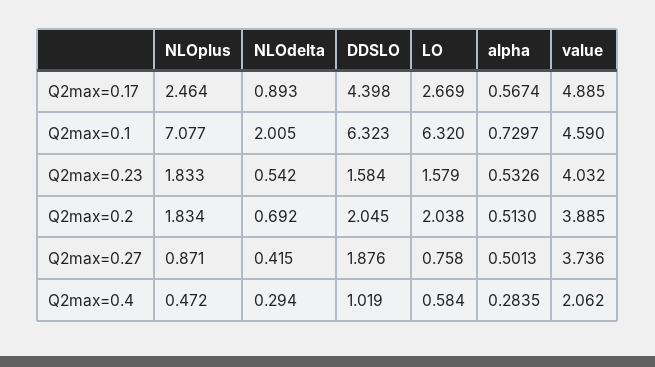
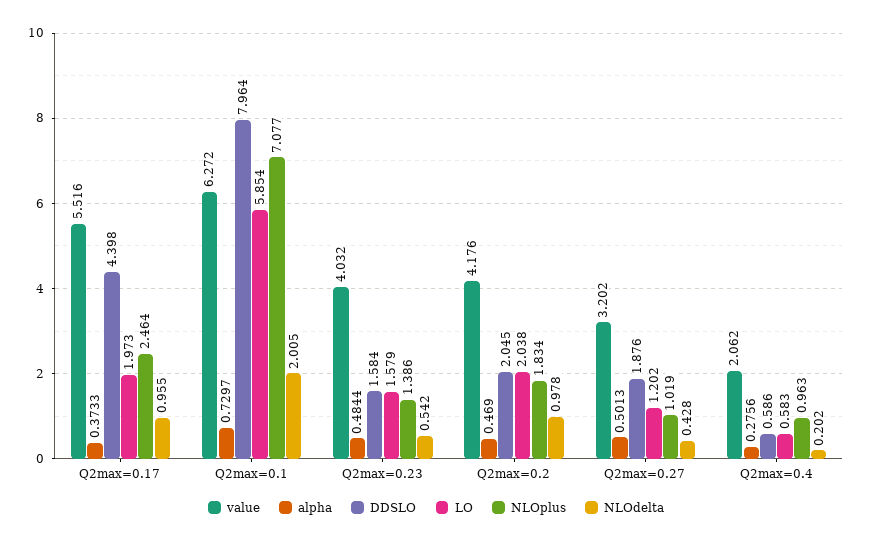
  {
    "NLOplus": {
      "Q2max=0.17": 2.464,
      "Q2max=0.1": 7.077,
-     "Q2max=0.23": 1.833,
+     "Q2max=0.23": 1.386,
      "Q2max=0.2": 1.834,
-     "Q2max=0.27": 0.871,
+     "Q2max=0.27": 1.019,
-     "Q2max=0.4": 0.472
+     "Q2max=0.4": 0.963
    },
    "NLOdelta": {
-     "Q2max=0.17": 0.893,
+     "Q2max=0.17": 0.955,
      "Q2max=0.1": 2.005,
      "Q2max=0.23": 0.542,
-     "Q2max=0.2": 0.692,
+     "Q2max=0.2": 0.978,
-     "Q2max=0.27": 0.415,
+     "Q2max=0.27": 0.428,
-     "Q2max=0.4": 0.294
+     "Q2max=0.4": 0.202
    },
    "DDSLO": {
      "Q2max=0.17": 4.398,
-     "Q2max=0.1": 6.323,
+     "Q2max=0.1": 7.964,
      "Q2max=0.23": 1.584,
      "Q2max=0.2": 2.045,
      "Q2max=0.27": 1.876,
-     "Q2max=0.4": 1.019
+     "Q2max=0.4": 0.586
    },
    "LO": {
-     "Q2max=0.17": 2.669,
+     "Q2max=0.17": 1.973,
-     "Q2max=0.1": 6.32,
+     "Q2max=0.1": 5.854,
      "Q2max=0.23": 1.579,
      "Q2max=0.2": 2.038,
-     "Q2max=0.27": 0.758,
+     "Q2max=0.27": 1.202,
-     "Q2max=0.4": 0.584
+     "Q2max=0.4": 0.583
    },
    "alpha": {
-     "Q2max=0.17": 0.5674,
+     "Q2max=0.17": 0.3733,
      "Q2max=0.1": 0.7297,
-     "Q2max=0.23": 0.5326,
+     "Q2max=0.23": 0.4844,
-     "Q2max=0.2": 0.513,
+     "Q2max=0.2": 0.469,
      "Q2max=0.27": 0.5013,
-     "Q2max=0.4": 0.2835
+     "Q2max=0.4": 0.2756
    },
    "value": {
-     "Q2max=0.17": 4.885,
+     "Q2max=0.17": 5.516,
-     "Q2max=0.1": 4.59,
+     "Q2max=0.1": 6.272,
      "Q2max=0.23": 4.032,
-     "Q2max=0.2": 3.885,
+     "Q2max=0.2": 4.176,
-     "Q2max=0.27": 3.736,
+     "Q2max=0.27": 3.202,
      "Q2max=0.4": 2.062
    }
  }

